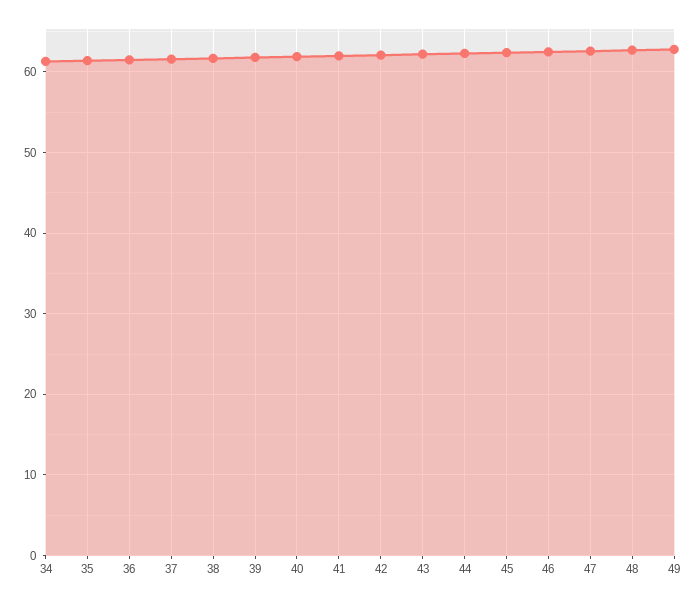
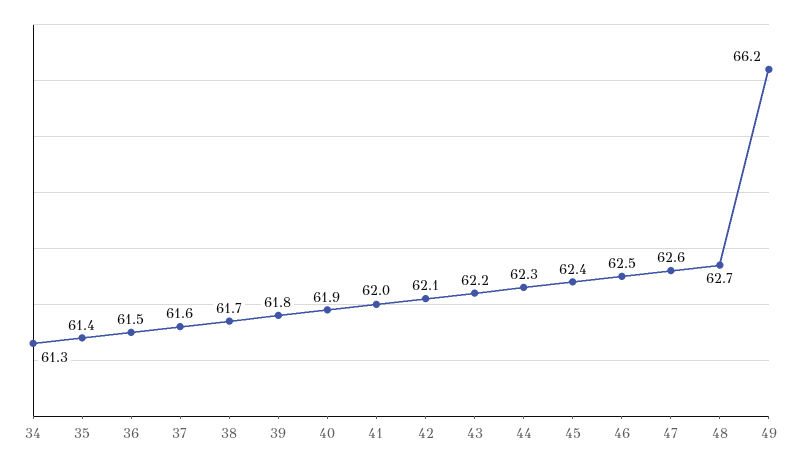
  {
    "34": 61.3,
    "35": 61.4,
    "36": 61.5,
    "37": 61.6,
    "38": 61.7,
    "39": 61.8,
    "40": 61.9,
    "41": 62,
    "42": 62.1,
    "43": 62.2,
    "44": 62.3,
    "45": 62.4,
    "46": 62.5,
    "47": 62.6,
    "48": 62.7,
-   "49": 63
+   "49": 66.2
  }

